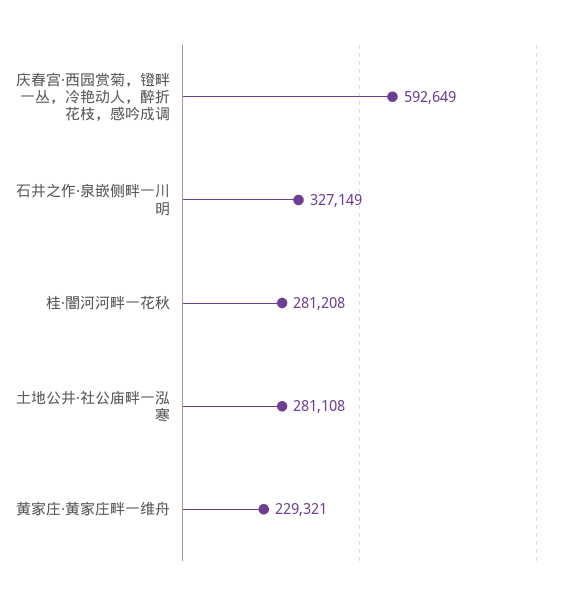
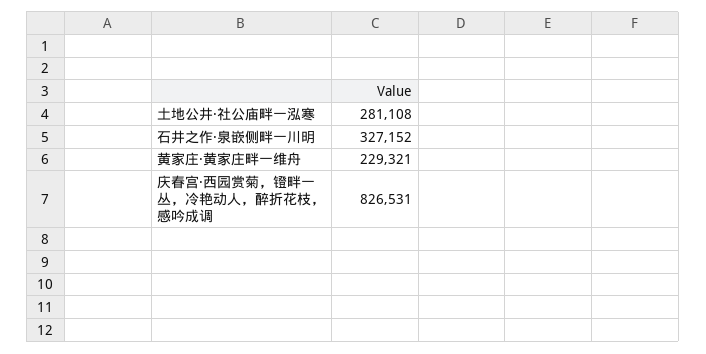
  {
-   "庆春宫·西园赏菊，镫畔一丛，冷艳动人，醉折花枝，感吟成调": 592649,
+   "庆春宫·西园赏菊，镫畔一丛，冷艳动人，醉折花枝，感吟成调": 826531,
-   "石井之作·泉嵌侧畔一川明": 327149,
+   "石井之作·泉嵌侧畔一川明": 327152,
-   "桂·闇河河畔一花秋": 281208,
    "土地公井·社公庙畔一泓寒": 281108,
    "黄家庄·黄家庄畔一维舟": 229321
  }

